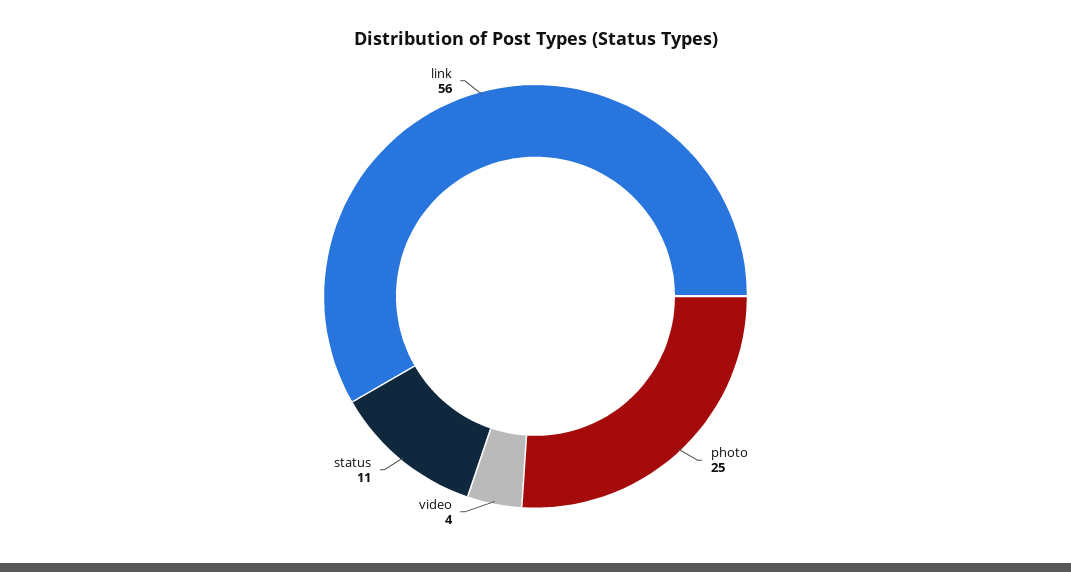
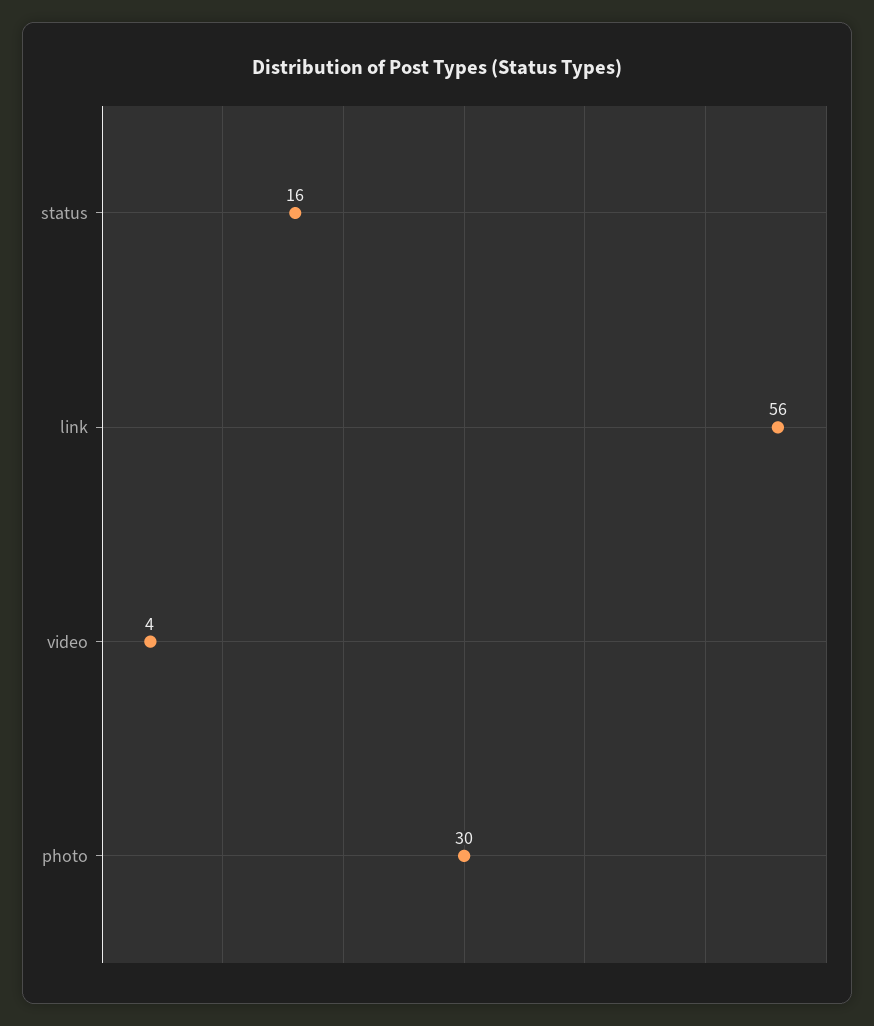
  {
-   "photo": 25,
+   "photo": 30,
    "video": 4,
-   "status": 11,
+   "status": 16,
    "link": 56
  }

